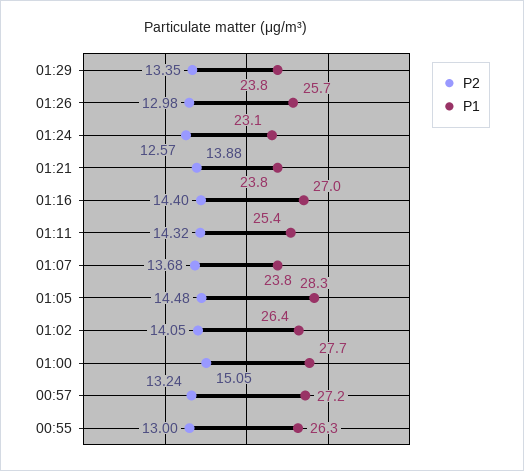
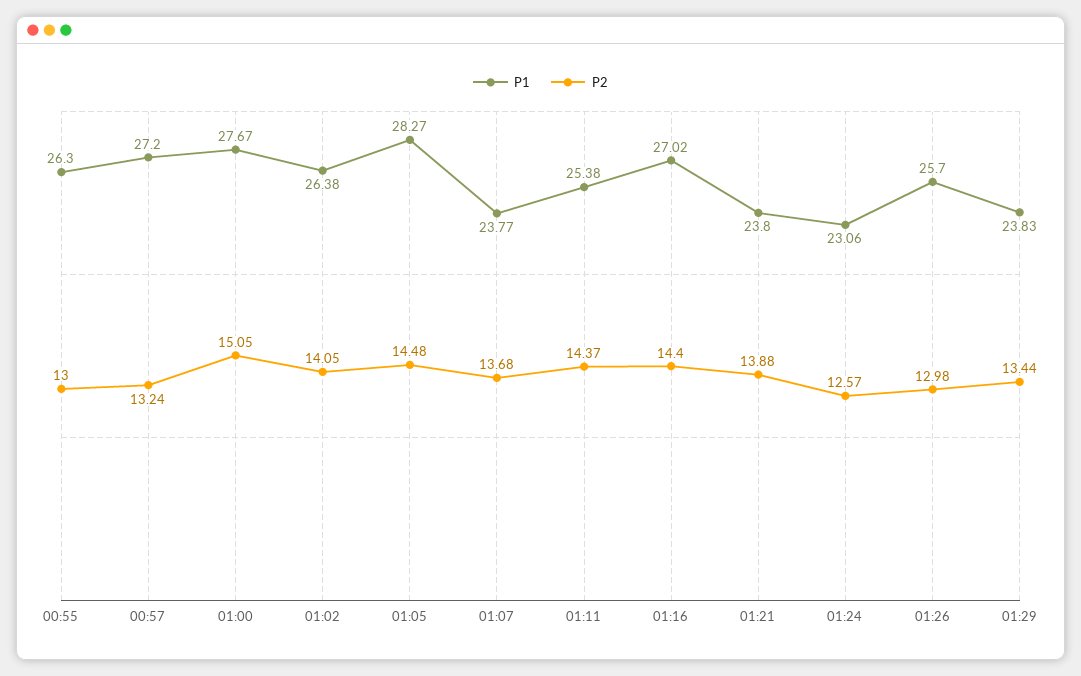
  {
    "P2": {
-     "01:29": 13.35,
+     "01:29": 13.44,
      "01:26": 12.98,
      "01:24": 12.57,
      "01:21": 13.88,
      "01:16": 14.4,
-     "01:11": 14.32,
+     "01:11": 14.37,
      "01:07": 13.68,
      "01:05": 14.48,
      "01:02": 14.05,
      "01:00": 15.05,
      "00:57": 13.24,
      "00:55": 13
    },
    "P1": {
      "01:29": 23.83,
      "01:26": 25.7,
      "01:24": 23.06,
      "01:21": 23.8,
      "01:16": 27.02,
      "01:11": 25.38,
      "01:07": 23.77,
      "01:05": 28.27,
      "01:02": 26.38,
      "01:00": 27.67,
      "00:57": 27.2,
      "00:55": 26.3
    }
  }

